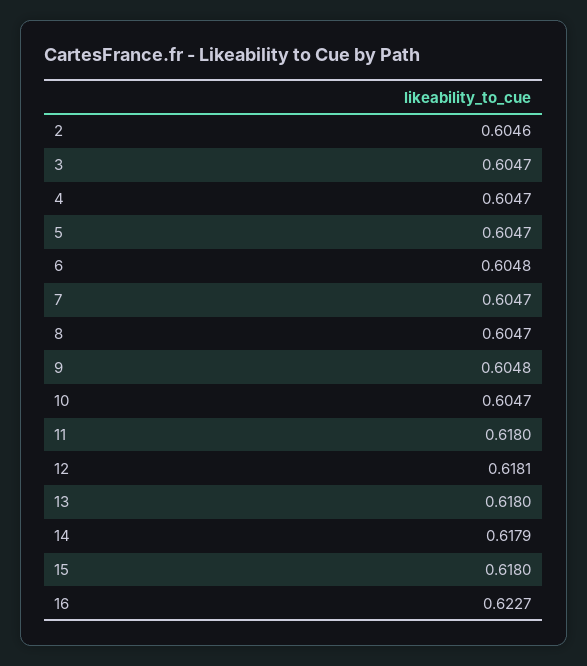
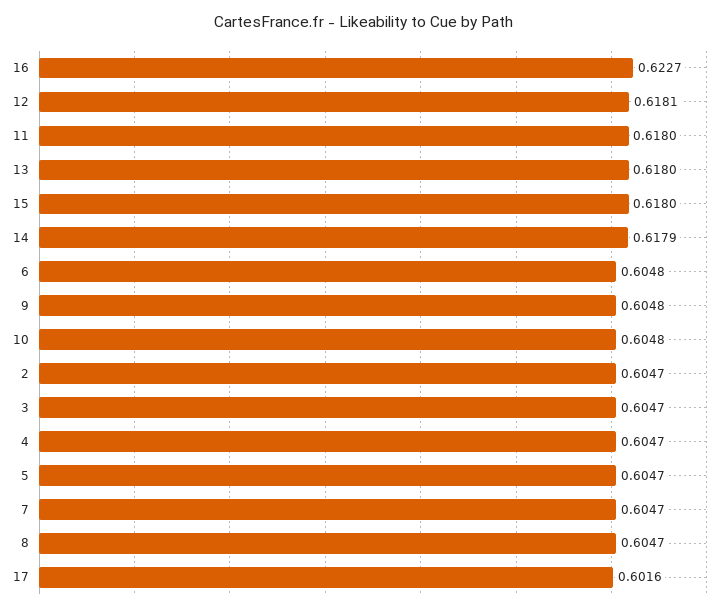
  {
-   "2": 0.6046,
+   "2": 0.6047,
    "3": 0.6047,
    "4": 0.6047,
    "5": 0.6047,
    "6": 0.6048,
    "7": 0.6047,
    "8": 0.6047,
    "9": 0.6048,
-   "10": 0.6047,
+   "10": 0.6048,
    "11": 0.618,
    "12": 0.6181,
    "13": 0.618,
    "14": 0.6179,
    "15": 0.618,
-   "16": 0.6227
+   "16": 0.6227,
+   "17": 0.6016
  }

